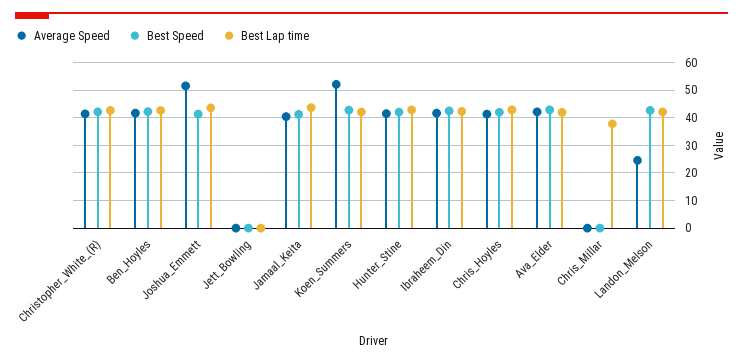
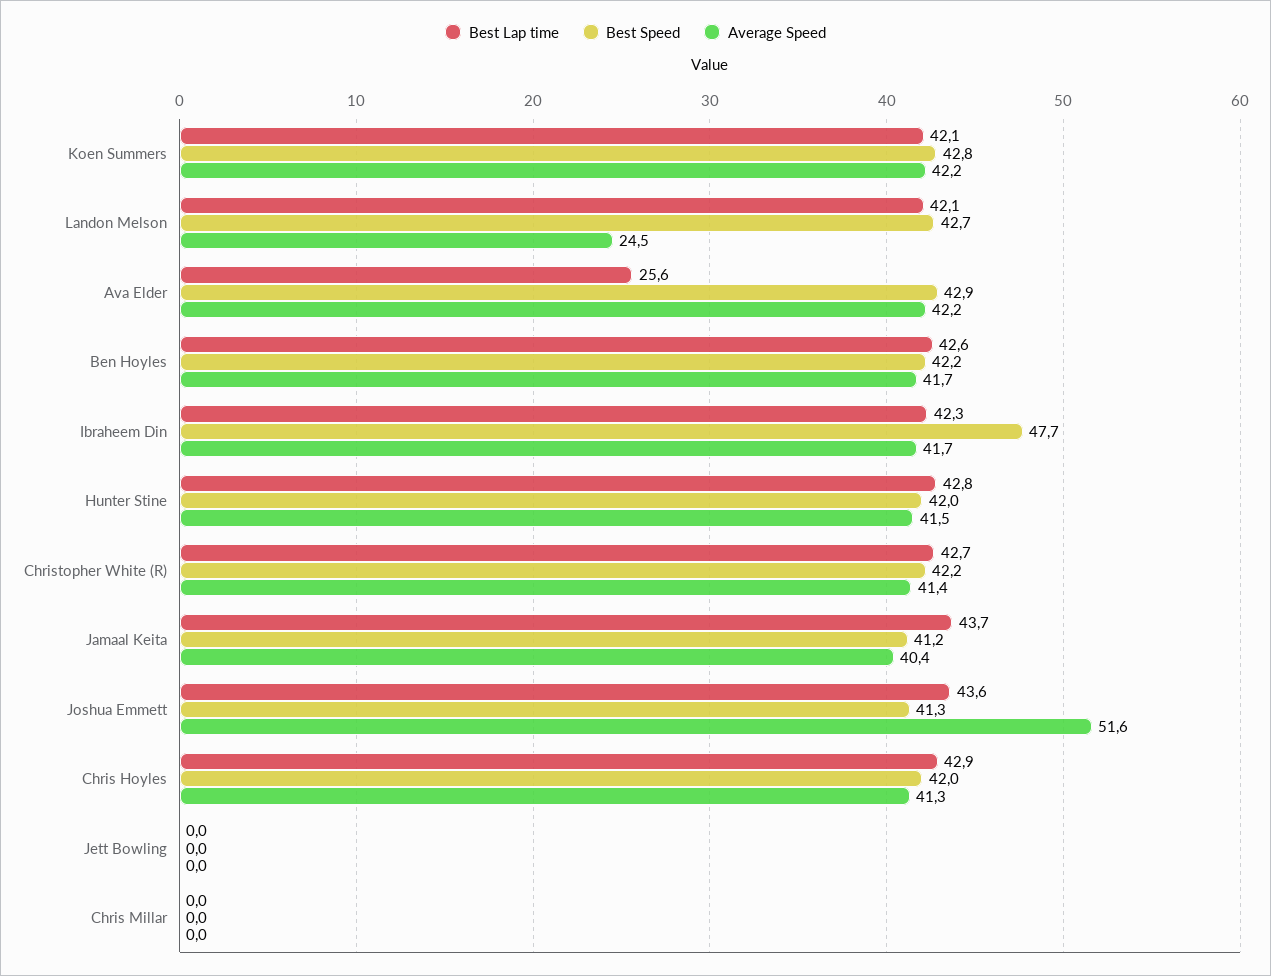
  {
    "Average Speed": {
      "Christopher_White_(R)": 41.4,
      "Ben_Hoyles": 41.7,
      "Joshua_Emmett": 51.6,
      "Jett_Bowling": 0,
      "Jamaal_Keita": 40.4,
-     "Koen_Summers": 52.5,
+     "Koen_Summers": 42.2,
      "Hunter_Stine": 41.5,
      "Ibraheem_Din": 41.7,
      "Chris_Hoyles": 41.3,
      "Ava_Elder": 42.2,
      "Chris_Millar": 0,
      "Landon_Melson": 24.5
    },
    "Best Speed": {
      "Christopher_White_(R)": 42.2,
      "Ben_Hoyles": 42.2,
      "Joshua_Emmett": 41.3,
      "Jett_Bowling": 0,
      "Jamaal_Keita": 41.2,
      "Koen_Summers": 42.8,
      "Hunter_Stine": 42,
-     "Ibraheem_Din": 42.5,
+     "Ibraheem_Din": 47.7,
      "Chris_Hoyles": 42,
      "Ava_Elder": 42.9,
      "Chris_Millar": 0,
      "Landon_Melson": 42.7
    },
    "Best Lap time": {
      "Christopher_White_(R)": 42.7,
      "Ben_Hoyles": 42.6,
      "Joshua_Emmett": 43.6,
      "Jett_Bowling": 0,
      "Jamaal_Keita": 43.7,
      "Koen_Summers": 42.1,
      "Hunter_Stine": 42.8,
      "Ibraheem_Din": 42.3,
      "Chris_Hoyles": 42.9,
-     "Ava_Elder": 42.5,
+     "Ava_Elder": 25.6,
-     "Chris_Millar": 37.5,
+     "Chris_Millar": 0,
      "Landon_Melson": 42.1
    }
  }

